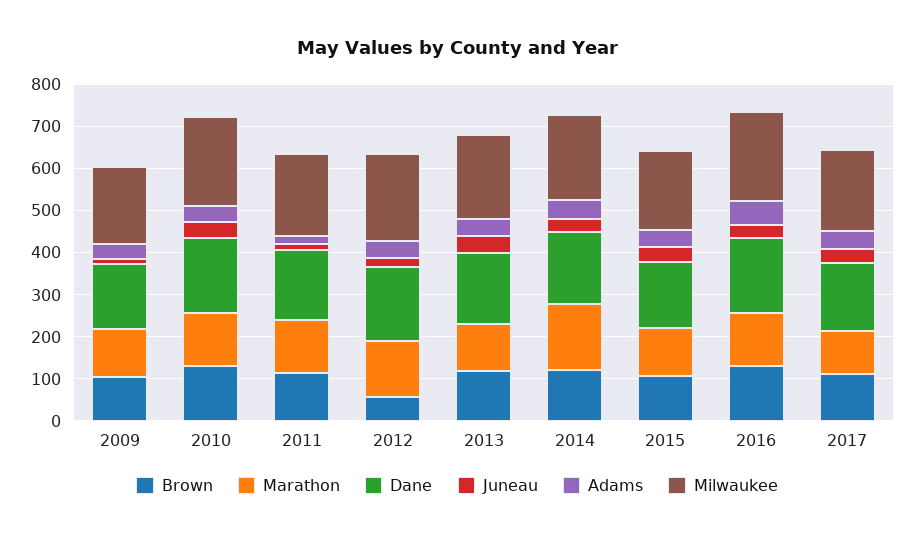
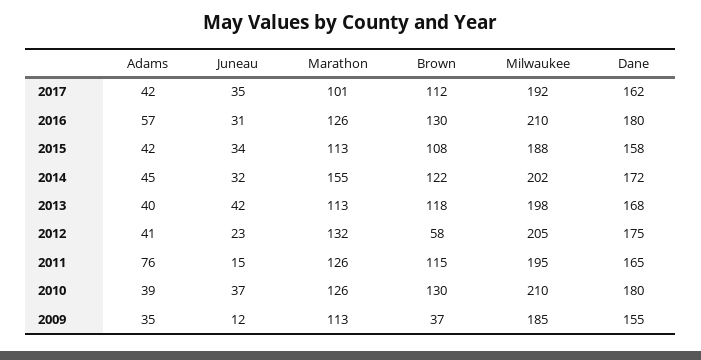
  {
    "Brown": {
-     "2009": 100,
+     "2009": 37,
      "2010": 130,
      "2011": 115,
      "2012": 58,
      "2013": 118,
      "2014": 122,
      "2015": 108,
      "2016": 130,
      "2017": 112
    },
    "Marathon": {
      "2009": 113,
      "2010": 126,
      "2011": 126,
      "2012": 132,
      "2013": 113,
      "2014": 155,
      "2015": 113,
      "2016": 126,
      "2017": 101
    },
    "Dane": {
      "2009": 155,
      "2010": 180,
      "2011": 165,
      "2012": 175,
      "2013": 168,
      "2014": 172,
      "2015": 158,
      "2016": 180,
      "2017": 162
    },
    "Juneau": {
      "2009": 12,
      "2010": 37,
      "2011": 15,
      "2012": 23,
      "2013": 42,
      "2014": 32,
      "2015": 34,
      "2016": 31,
      "2017": 35
    },
    "Adams": {
      "2009": 35,
      "2010": 39,
-     "2011": 20,
+     "2011": 76,
      "2012": 41,
      "2013": 40,
      "2014": 45,
      "2015": 42,
      "2016": 57,
      "2017": 42
    },
    "Milwaukee": {
      "2009": 185,
      "2010": 210,
      "2011": 195,
      "2012": 205,
      "2013": 198,
      "2014": 202,
      "2015": 188,
      "2016": 210,
      "2017": 192
    }
  }

